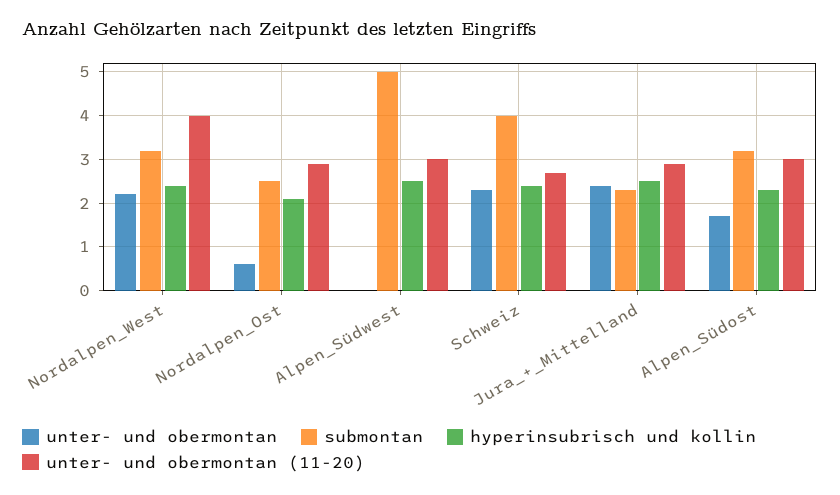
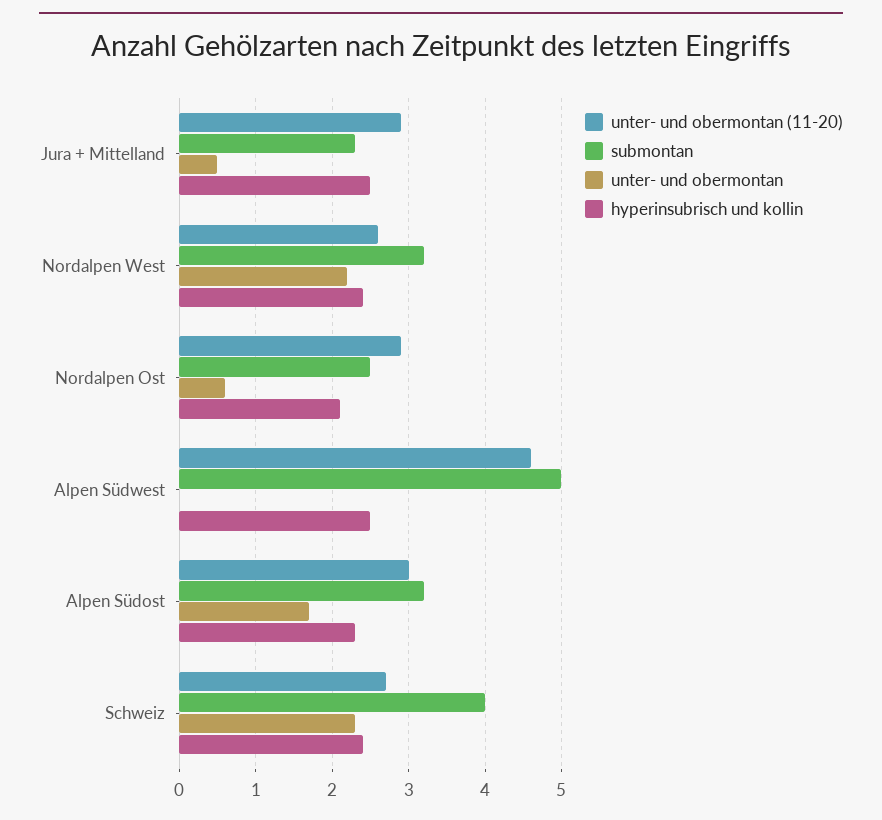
  {
    "unter- und obermontan": {
      "Nordalpen_West": 2.2,
      "Nordalpen_Ost": 0.6,
      "Alpen_Südwest": 0,
      "Schweiz": 2.3,
-     "Jura_+_Mittelland": 2.5,
+     "Jura_+_Mittelland": 0.5,
      "Alpen_Südost": 1.7
    },
    "submontan": {
      "Nordalpen_West": 3.2,
      "Nordalpen_Ost": 2.5,
      "Alpen_Südwest": 5,
      "Schweiz": 4,
      "Jura_+_Mittelland": 2.3,
      "Alpen_Südost": 3.2
    },
    "hyperinsubrisch und kollin": {
      "Nordalpen_West": 2.4,
      "Nordalpen_Ost": 2.1,
      "Alpen_Südwest": 2.5,
      "Schweiz": 2.4,
      "Jura_+_Mittelland": 2.5,
      "Alpen_Südost": 2.3
    },
    "unter- und obermontan (11-20)": {
-     "Nordalpen_West": 4,
+     "Nordalpen_West": 2.6,
      "Nordalpen_Ost": 2.9,
-     "Alpen_Südwest": 3,
+     "Alpen_Südwest": 4.6,
      "Schweiz": 2.7,
      "Jura_+_Mittelland": 2.9,
      "Alpen_Südost": 3
    }
  }

